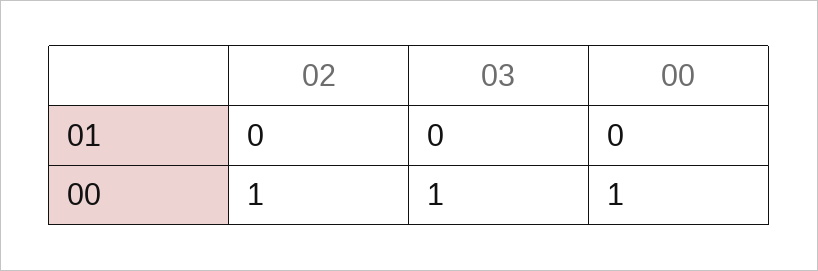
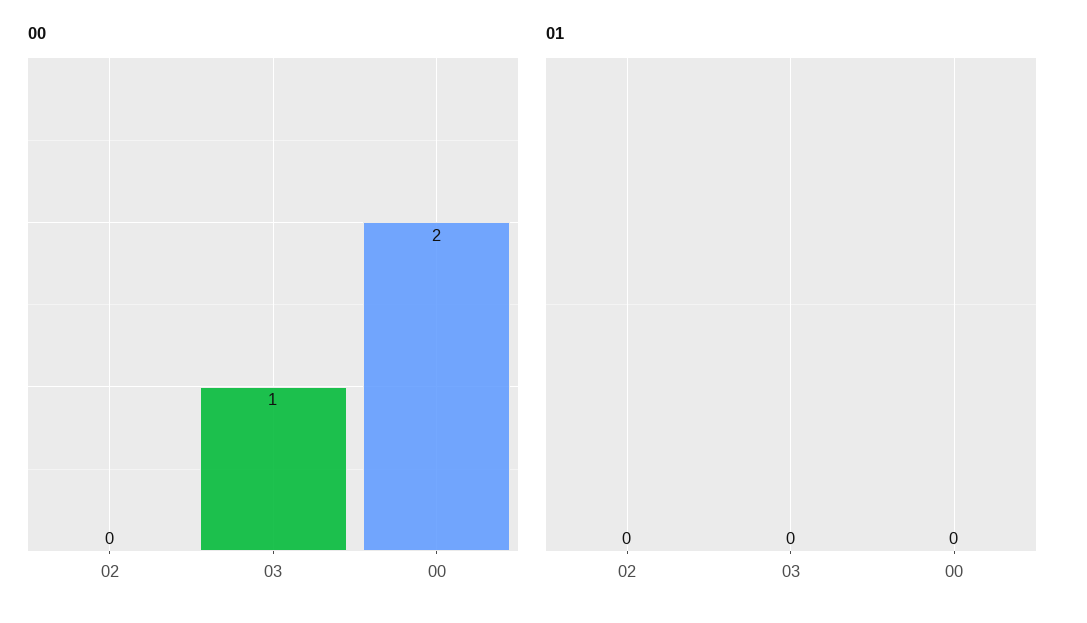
  {
    "01": {
      "02": 0,
      "03": 0,
      "00": 0
    },
    "00": {
-     "02": 1,
+     "02": 0,
      "03": 1,
-     "00": 1
+     "00": 2
    }
  }

